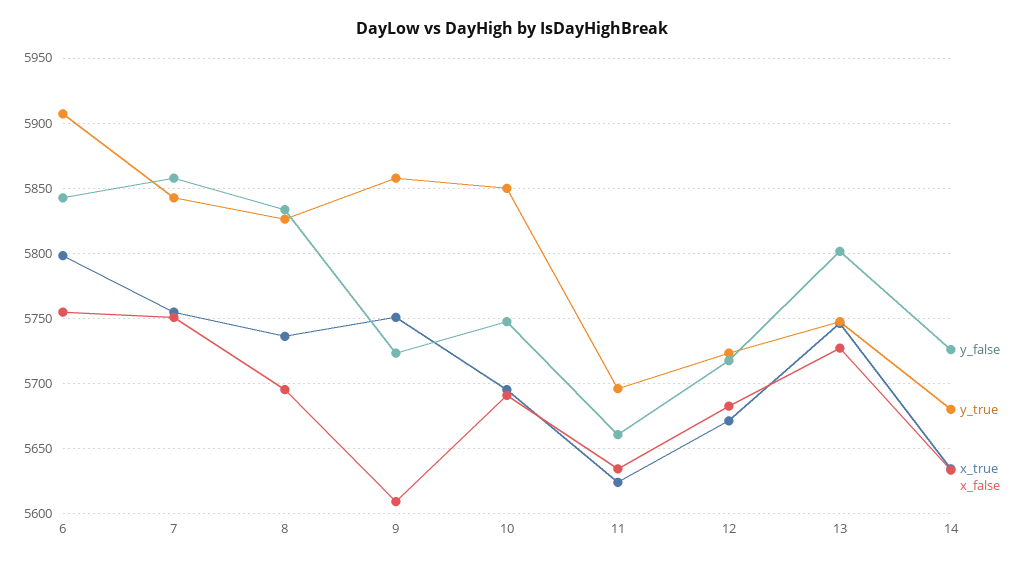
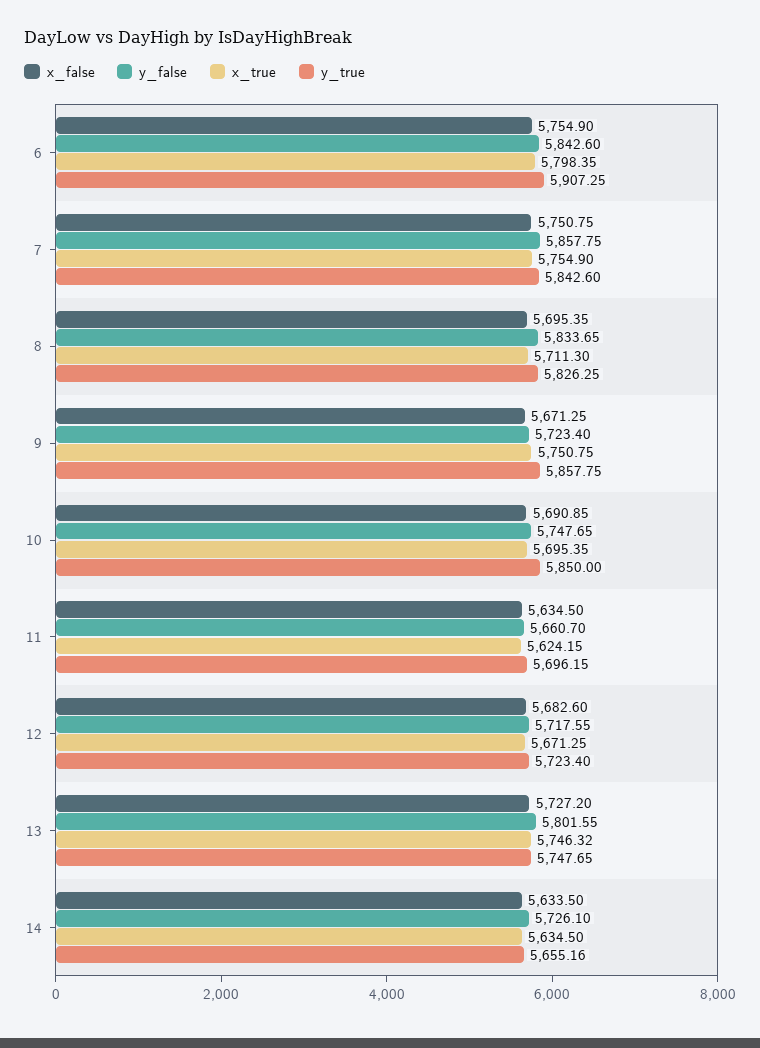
  {
    "y_false": {
      "6": 5842.6,
      "7": 5857.75,
      "8": 5833.65,
      "9": 5723.4,
      "10": 5747.65,
      "11": 5660.7,
      "12": 5717.55,
      "13": 5801.55,
      "14": 5726.1
    },
    "y_true": {
      "6": 5907.25,
      "7": 5842.6,
      "8": 5826.25,
      "9": 5857.75,
      "10": 5850,
      "11": 5696.15,
      "12": 5723.4,
      "13": 5747.65,
-     "14": 5680
+     "14": 5655.16
    },
    "x_true": {
      "6": 5798.35,
      "7": 5754.9,
-     "8": 5735,
+     "8": 5711.3,
      "9": 5750.75,
      "10": 5695.35,
      "11": 5624.15,
      "12": 5671.25,
      "13": 5746.32,
      "14": 5634.5
    },
    "x_false": {
      "6": 5754.9,
      "7": 5750.75,
      "8": 5695.35,
-     "9": 5610,
+     "9": 5671.25,
      "10": 5690.85,
      "11": 5634.5,
      "12": 5682.6,
      "13": 5727.2,
      "14": 5633.5
    }
  }

